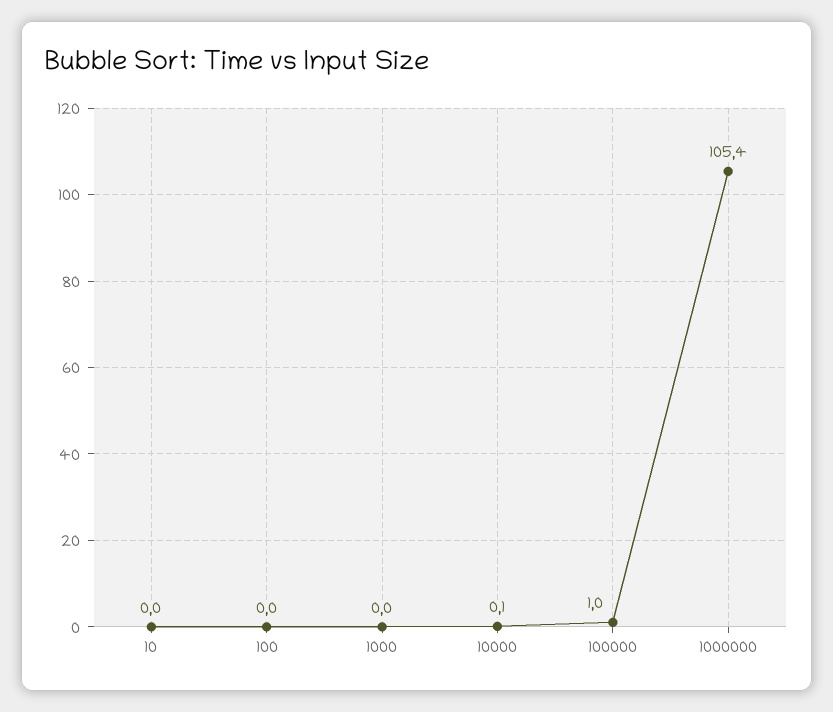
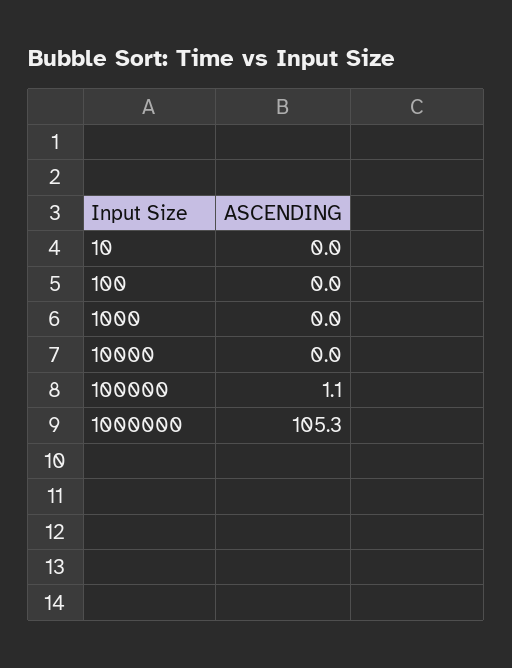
  {
    "10": 0,
    "100": 0,
    "1000": 0,
-   "10000": 0.1,
+   "10000": 0,
-   "100000": 1,
+   "100000": 1.1,
-   "1000000": 105.4
+   "1000000": 105.3
  }

